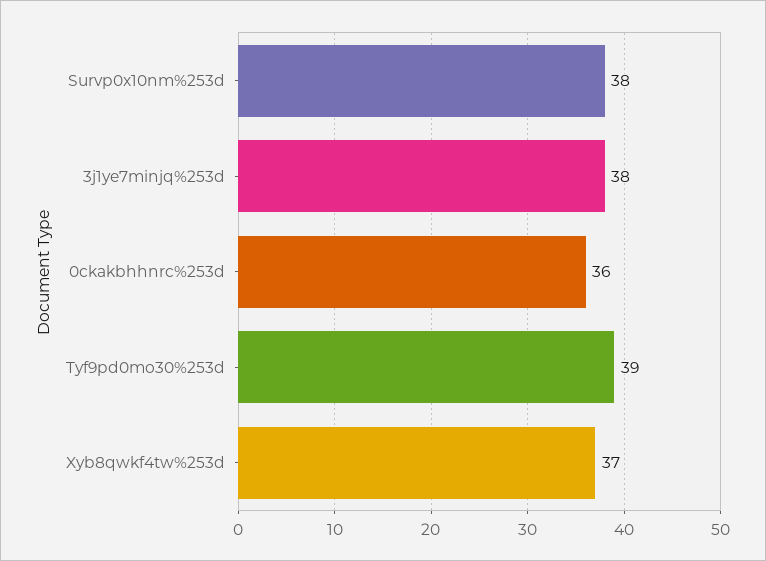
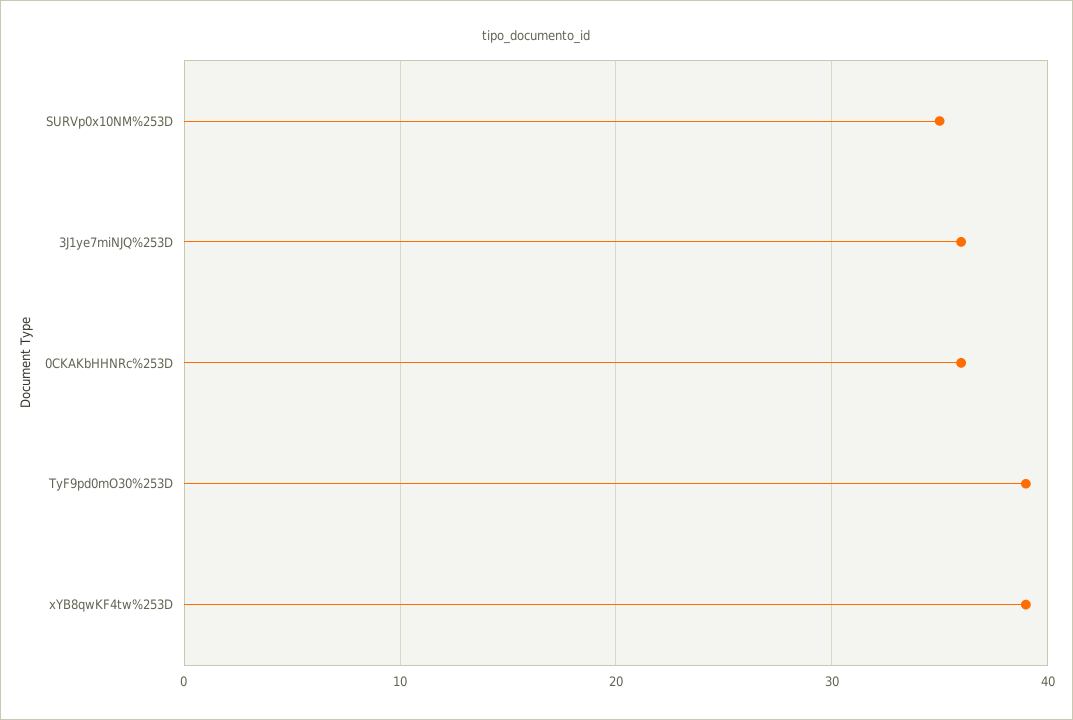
  {
-   "Survp0x10nm%253d": 38,
+   "Survp0x10nm%253d": 35,
-   "3j1ye7minjq%253d": 38,
+   "3j1ye7minjq%253d": 36,
    "0ckakbhhnrc%253d": 36,
    "Tyf9pd0mo30%253d": 39,
-   "Xyb8qwkf4tw%253d": 37
+   "Xyb8qwkf4tw%253d": 39
  }

